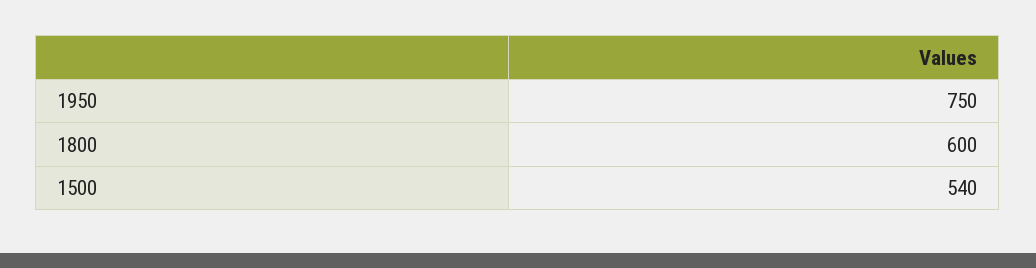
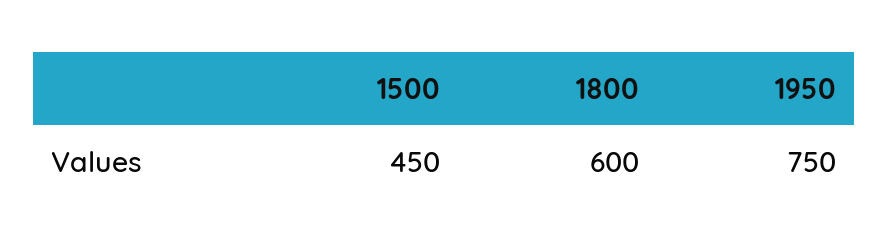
  {
    "1950": 750,
    "1800": 600,
-   "1500": 540
+   "1500": 450
  }

